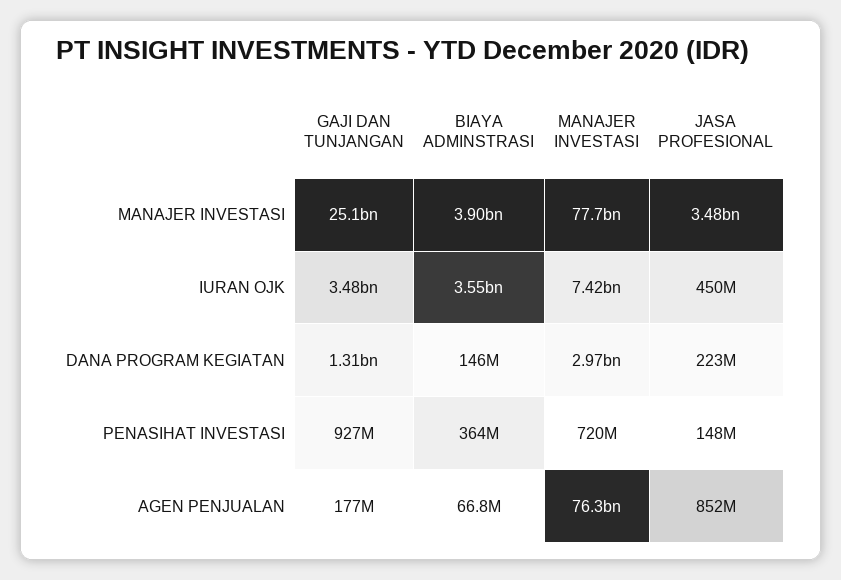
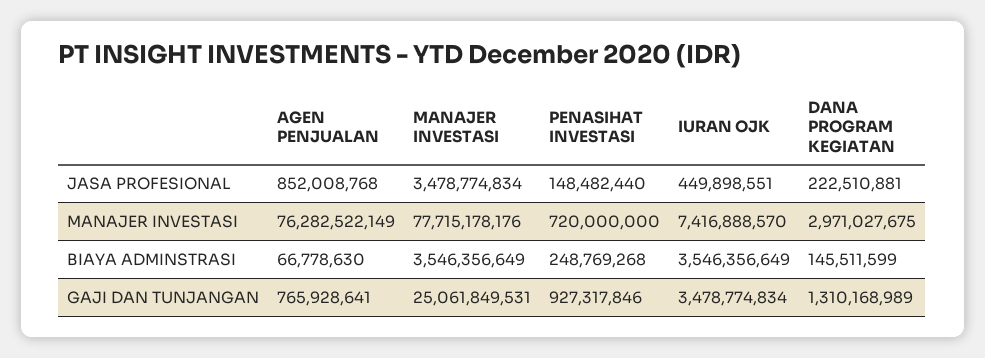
  {
    "GAJI DAN TUNJANGAN": {
      "MANAJER INVESTASI": 25061849531,
      "IURAN OJK": 3478774834,
      "DANA PROGRAM KEGIATAN": 1310168989,
      "PENASIHAT INVESTASI": 927317846,
-     "AGEN PENJUALAN": 177000000
+     "AGEN PENJUALAN": 765928641
    },
    "BIAYA ADMINSTRASI": {
-     "MANAJER INVESTASI": 3900000000,
+     "MANAJER INVESTASI": 3546356649,
      "IURAN OJK": 3546356649,
      "DANA PROGRAM KEGIATAN": 145511599,
-     "PENASIHAT INVESTASI": 364000000,
+     "PENASIHAT INVESTASI": 248769268,
      "AGEN PENJUALAN": 66778630
    },
    "MANAJER INVESTASI": {
      "MANAJER INVESTASI": 77715178176,
      "IURAN OJK": 7416888570,
      "DANA PROGRAM KEGIATAN": 2971027675,
      "PENASIHAT INVESTASI": 720000000,
      "AGEN PENJUALAN": 76282522149
    },
    "JASA PROFESIONAL": {
      "MANAJER INVESTASI": 3478774834,
      "IURAN OJK": 449898551,
      "DANA PROGRAM KEGIATAN": 222510881,
      "PENASIHAT INVESTASI": 148482440,
      "AGEN PENJUALAN": 852008768
    }
  }

